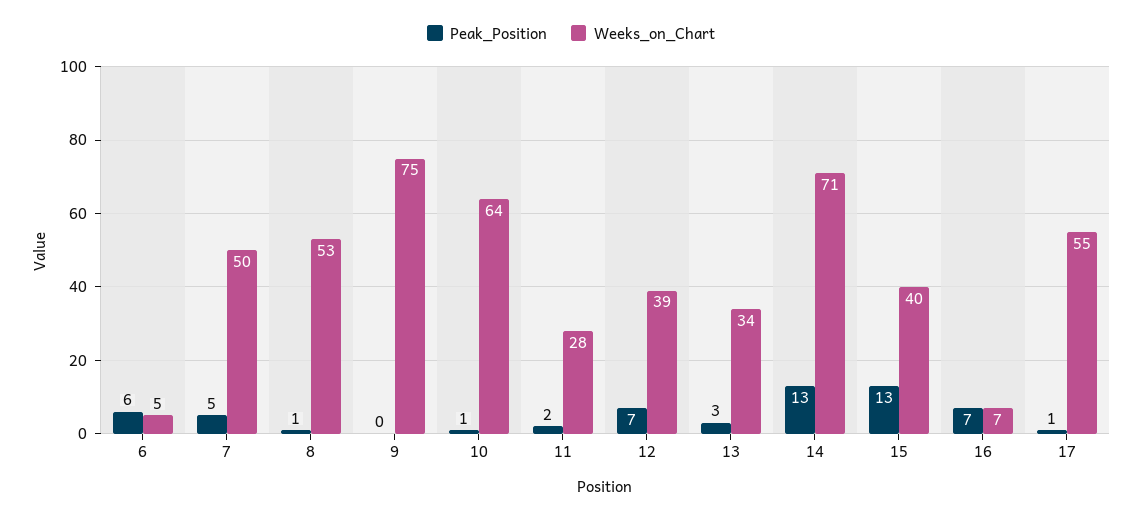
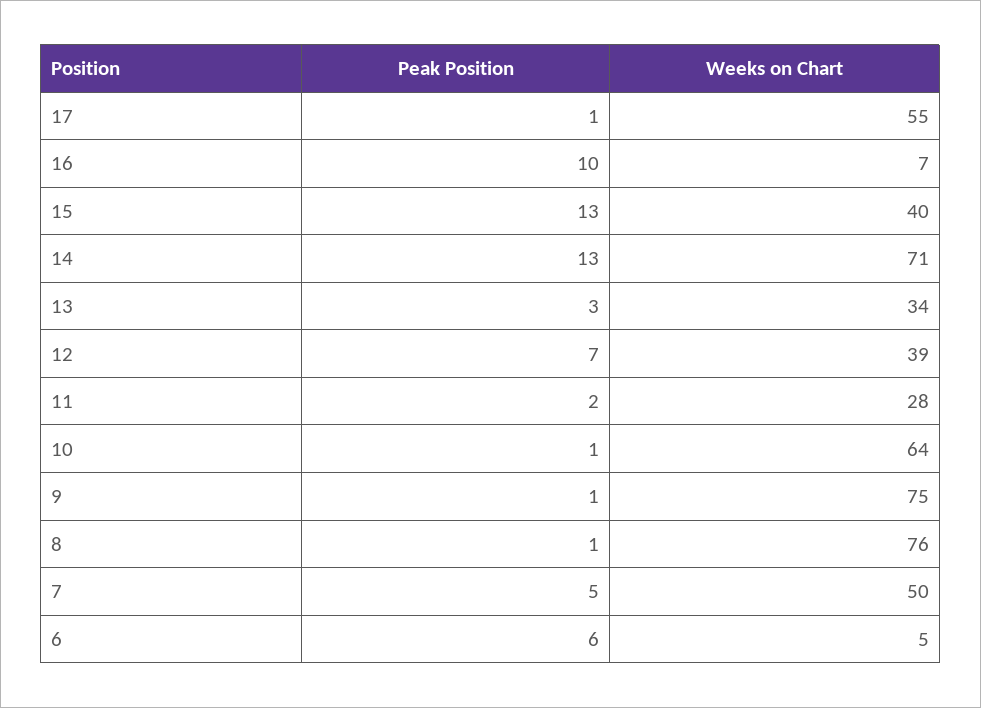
  {
    "Peak_Position": {
      "6": 6,
      "7": 5,
      "8": 1,
-     "9": 0,
+     "9": 1,
      "10": 1,
      "11": 2,
      "12": 7,
      "13": 3,
      "14": 13,
      "15": 13,
-     "16": 7,
+     "16": 10,
      "17": 1
    },
    "Weeks_on_Chart": {
      "6": 5,
      "7": 50,
-     "8": 53,
+     "8": 76,
      "9": 75,
      "10": 64,
      "11": 28,
      "12": 39,
      "13": 34,
      "14": 71,
      "15": 40,
      "16": 7,
      "17": 55
    }
  }

